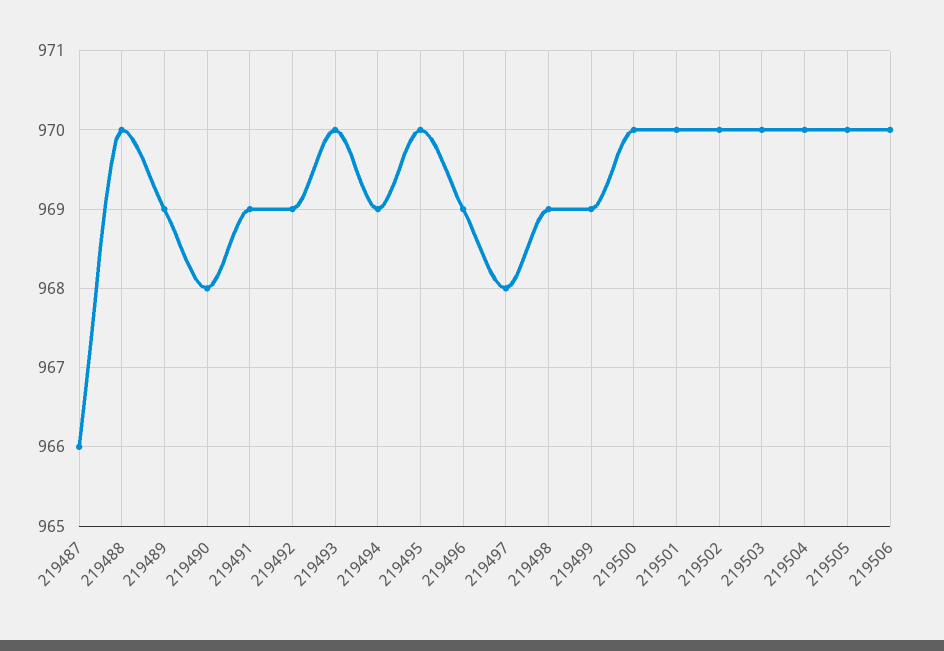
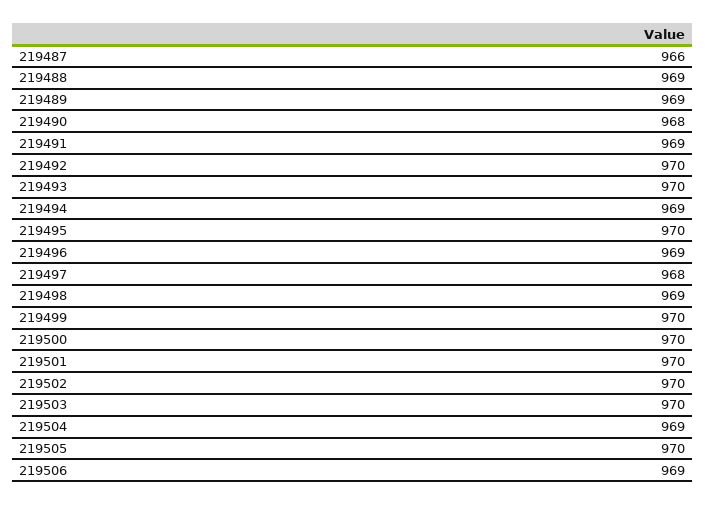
  {
    "219487": 966,
-   "219488": 970,
+   "219488": 969,
    "219489": 969,
    "219490": 968,
    "219491": 969,
-   "219492": 969,
+   "219492": 970,
    "219493": 970,
    "219494": 969,
    "219495": 970,
    "219496": 969,
    "219497": 968,
    "219498": 969,
-   "219499": 969,
+   "219499": 970,
    "219500": 970,
    "219501": 970,
    "219502": 970,
    "219503": 970,
-   "219504": 970,
+   "219504": 969,
    "219505": 970,
-   "219506": 970
+   "219506": 969
  }

